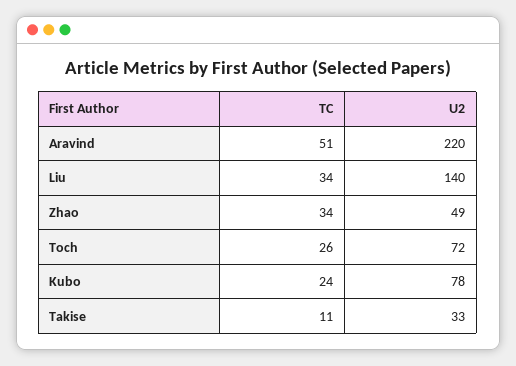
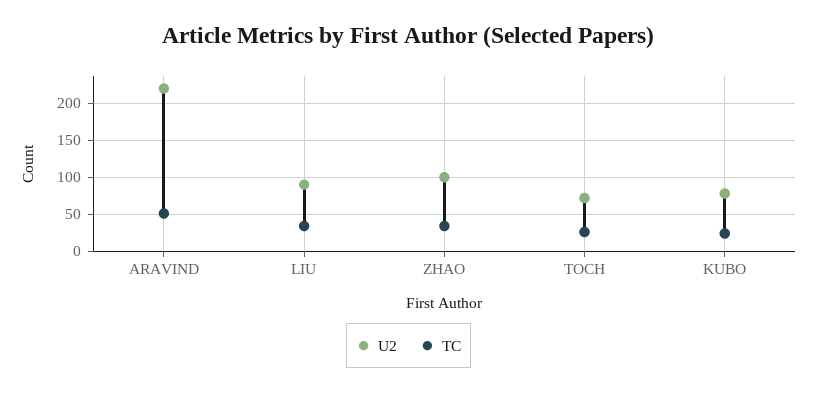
  {
    "TC": {
      "Aravind": 51,
      "Liu": 34,
      "Zhao": 34,
      "Toch": 26,
-     "Kubo": 24,
+     "Kubo": 24
-     "Takise": 11
    },
    "U2": {
      "Aravind": 220,
-     "Liu": 140,
+     "Liu": 90,
-     "Zhao": 49,
+     "Zhao": 100,
      "Toch": 72,
-     "Kubo": 78,
+     "Kubo": 78
-     "Takise": 33
    }
  }

